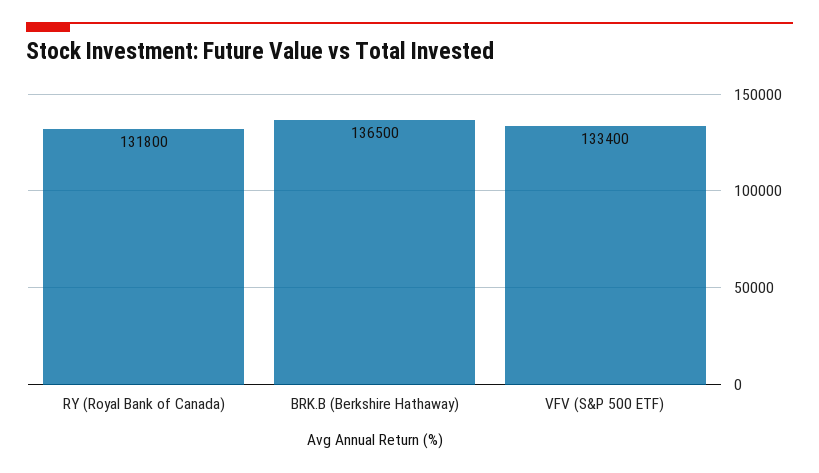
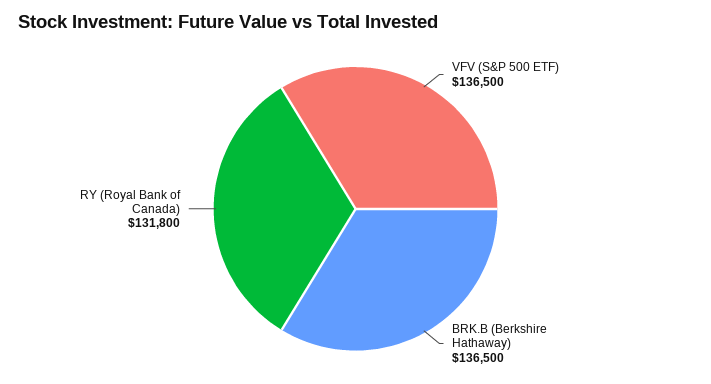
  {
    "RY (Royal Bank of Canada)": 131800,
    "BRK.B (Berkshire Hathaway)": 136500,
-   "VFV (S&P 500 ETF)": 133400
+   "VFV (S&P 500 ETF)": 136500
  }

